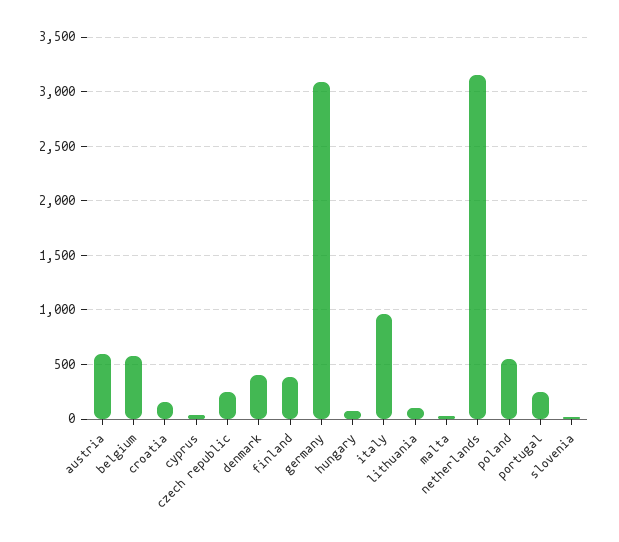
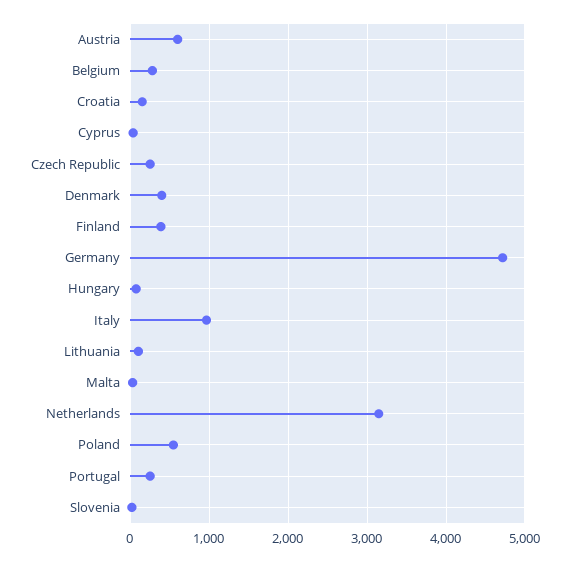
  {
    "austria": 600,
-   "belgium": 600,
+   "belgium": 300,
    "croatia": 200,
    "cyprus": 0,
    "czech republic": 300,
    "denmark": 400,
    "finland": 400,
-   "germany": 3100,
+   "germany": 4700,
    "hungary": 100,
    "italy": 1000,
    "lithuania": 100,
    "malta": 0,
    "netherlands": 3100,
    "poland": 500,
    "portugal": 300,
    "slovenia": 0
  }

